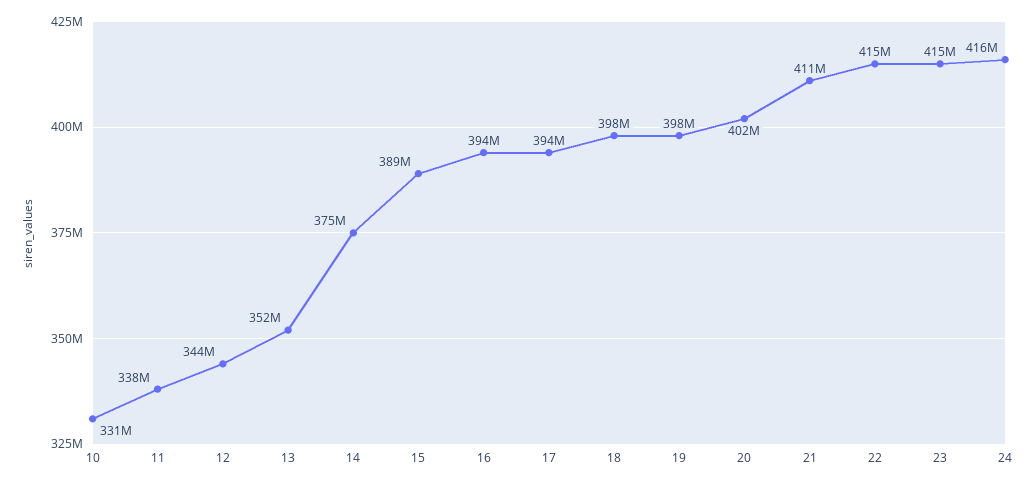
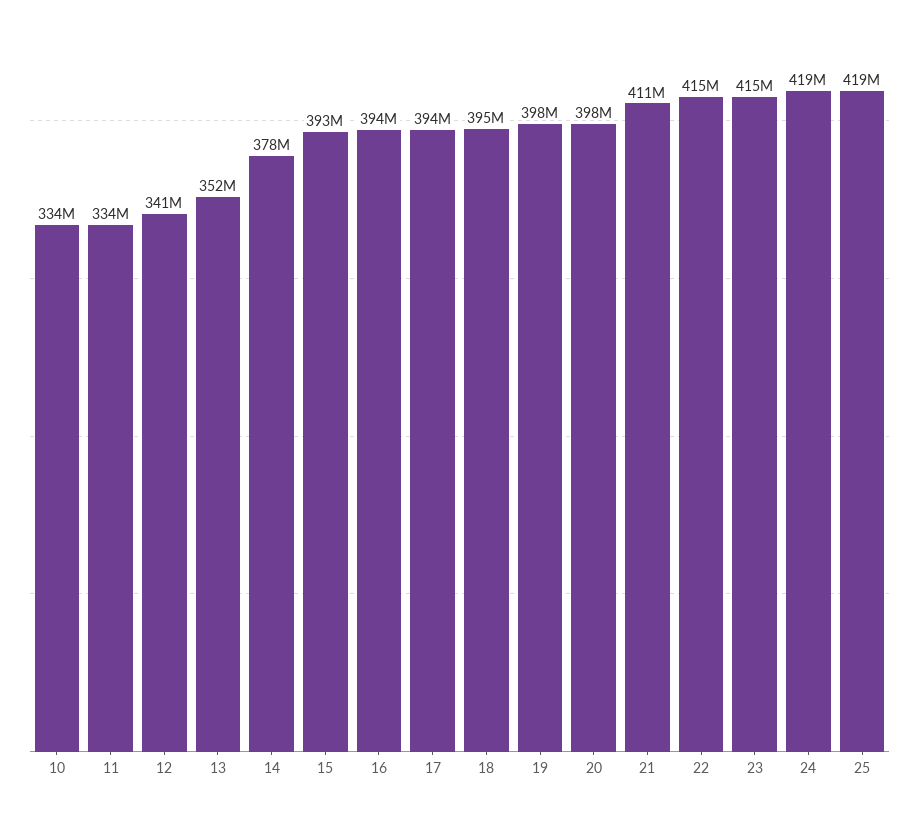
  {
-   "10": 331000000,
+   "10": 334000000,
-   "11": 338000000,
+   "11": 334000000,
-   "12": 344000000,
+   "12": 341000000,
    "13": 352000000,
-   "14": 375000000,
+   "14": 378000000,
-   "15": 389000000,
+   "15": 393000000,
    "16": 394000000,
    "17": 394000000,
-   "18": 398000000,
+   "18": 395000000,
    "19": 398000000,
-   "20": 402000000,
+   "20": 398000000,
    "21": 411000000,
    "22": 415000000,
    "23": 415000000,
-   "24": 416000000
+   "24": 419000000,
+   "25": 419000000
  }

